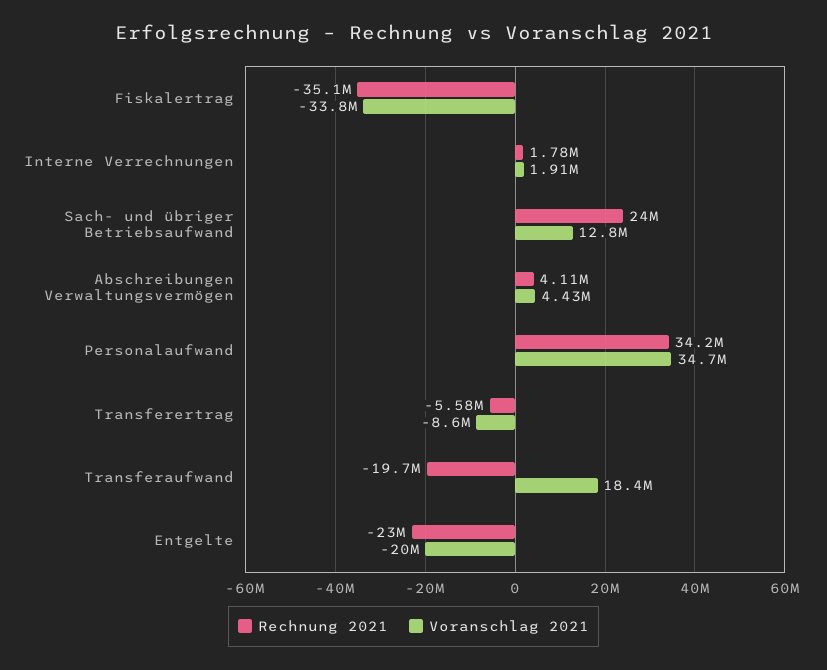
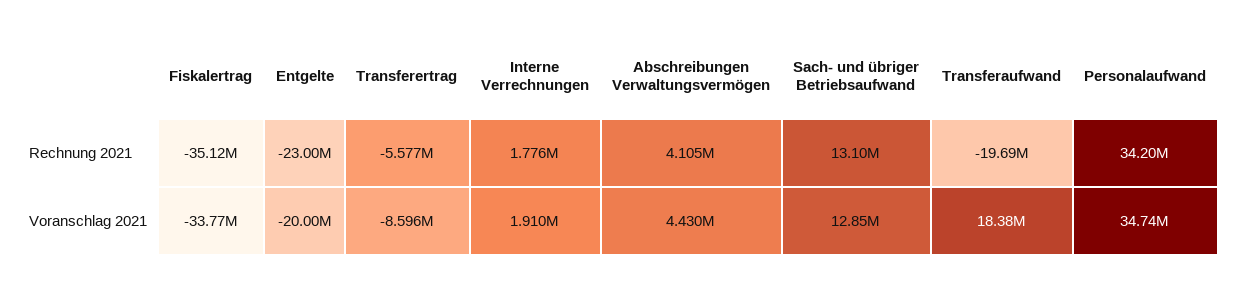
  {
    "Rechnung 2021": {
      "Fiskalertrag": -35120000,
      "Interne Verrechnungen": 1776000,
-     "Sach- und übriger Betriebsaufwand": 24000000,
+     "Sach- und übriger Betriebsaufwand": 13100000,
      "Abschreibungen Verwaltungsvermögen": 4105000,
      "Personalaufwand": 34200000,
      "Transferertrag": -5577000,
      "Transferaufwand": -19690000,
      "Entgelte": -23000000
    },
    "Voranschlag 2021": {
      "Fiskalertrag": -33770000,
      "Interne Verrechnungen": 1910000,
      "Sach- und übriger Betriebsaufwand": 12850000,
      "Abschreibungen Verwaltungsvermögen": 4430000,
      "Personalaufwand": 34740000,
      "Transferertrag": -8596000,
      "Transferaufwand": 18380000,
      "Entgelte": -20000000
    }
  }

